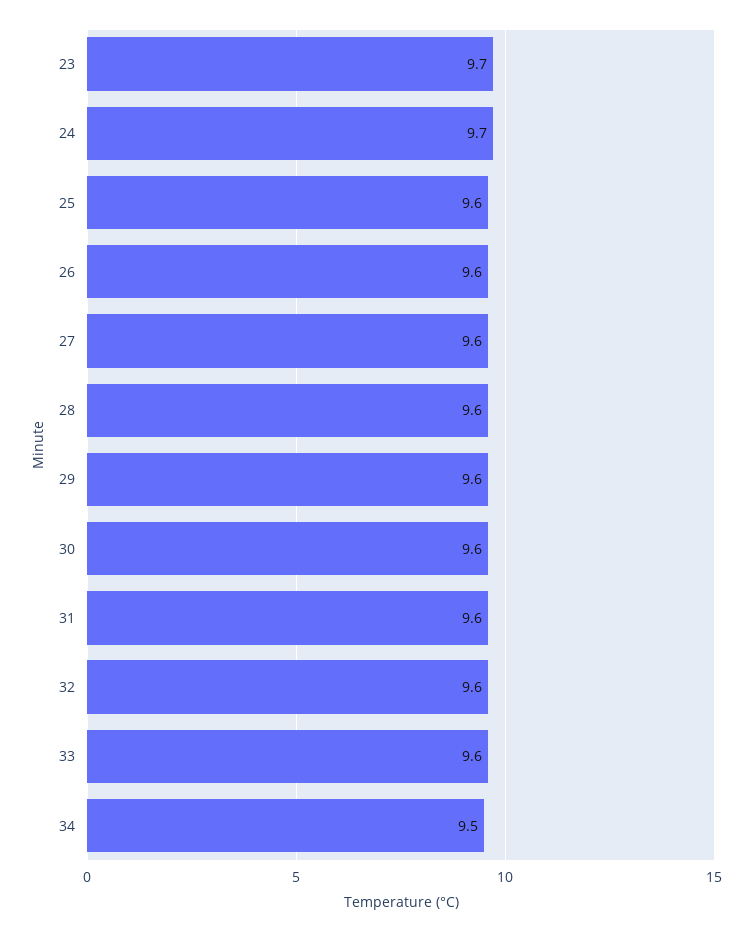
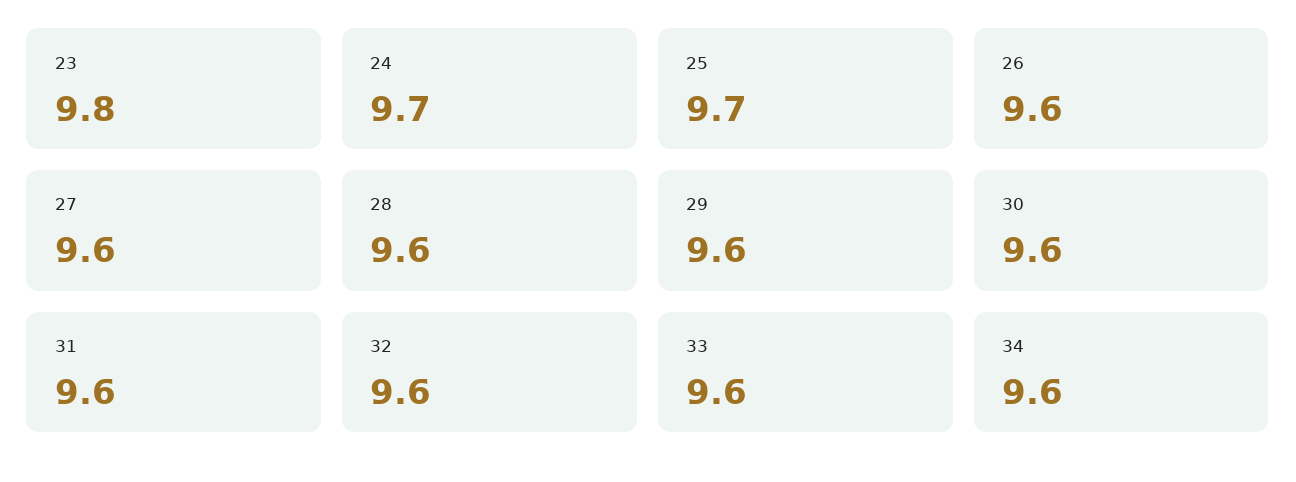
  {
-   "23": 9.7,
+   "23": 9.8,
    "24": 9.7,
-   "25": 9.6,
+   "25": 9.7,
    "26": 9.6,
    "27": 9.6,
    "28": 9.6,
    "29": 9.6,
    "30": 9.6,
    "31": 9.6,
    "32": 9.6,
    "33": 9.6,
-   "34": 9.5
+   "34": 9.6
  }

